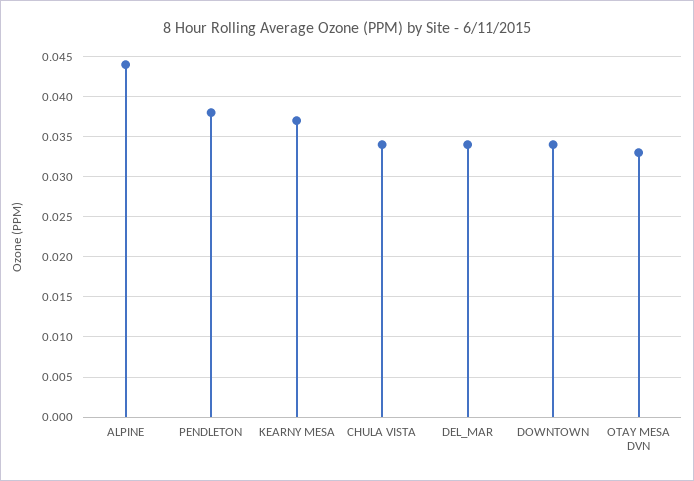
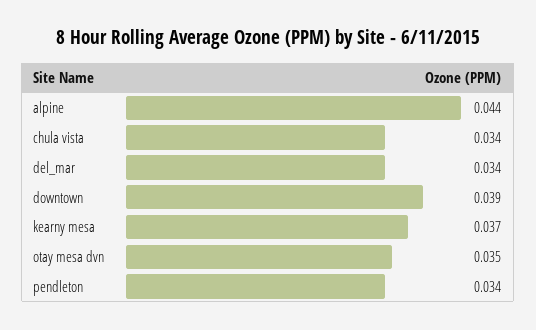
  {
    "ALPINE": 0.044,
-   "PENDLETON": 0.038,
+   "PENDLETON": 0.034,
    "KEARNY MESA": 0.037,
    "CHULA VISTA": 0.034,
    "DEL_MAR": 0.034,
-   "DOWNTOWN": 0.034,
+   "DOWNTOWN": 0.039,
-   "OTAY MESA DVN": 0.033
+   "OTAY MESA DVN": 0.035
  }

